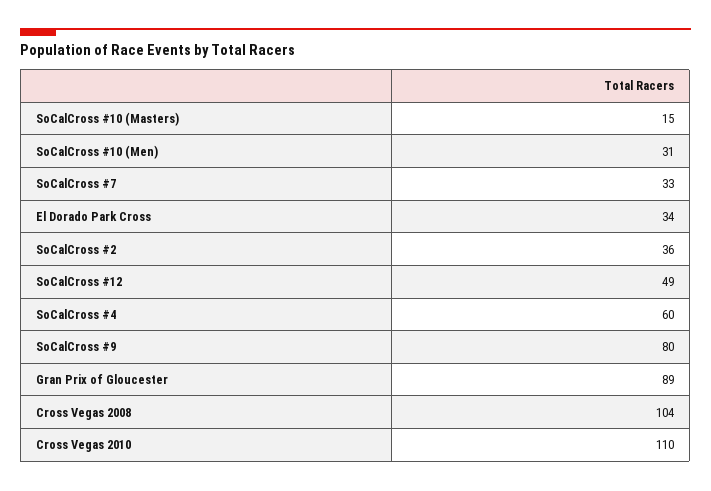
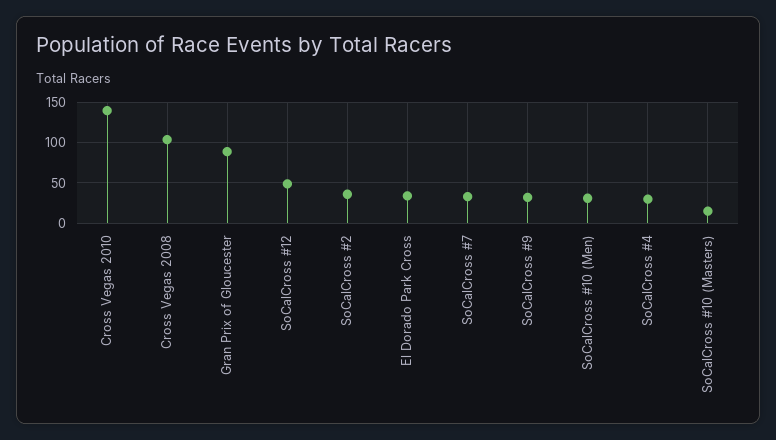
  {
    "SoCalCross #10 (Masters)": 15,
    "SoCalCross #10 (Men)": 31,
    "SoCalCross #7": 33,
    "El Dorado Park Cross": 34,
    "SoCalCross #2": 36,
    "SoCalCross #12": 49,
-   "SoCalCross #4": 60,
+   "SoCalCross #4": 30,
-   "SoCalCross #9": 80,
+   "SoCalCross #9": 30,
    "Gran Prix of Gloucester": 89,
    "Cross Vegas 2008": 104,
-   "Cross Vegas 2010": 110
+   "Cross Vegas 2010": 140
  }

